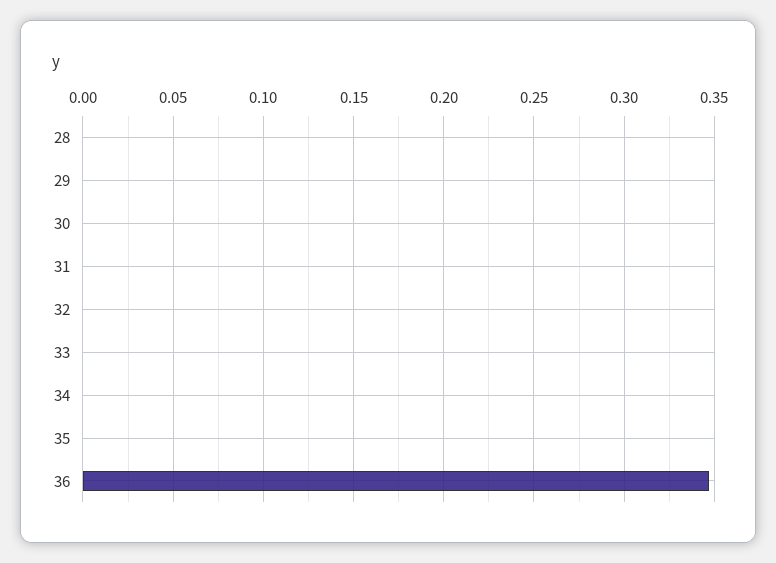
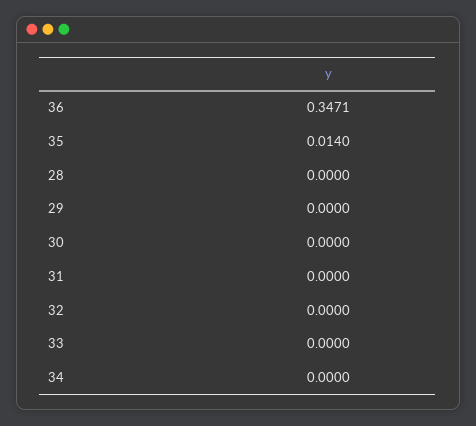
  {
    "28": 0,
    "29": 0,
    "30": 0,
    "31": 0,
    "32": 0,
    "33": 0,
    "34": 0,
-   "35": 0,
+   "35": 0.014,
    "36": 0.3471
  }

